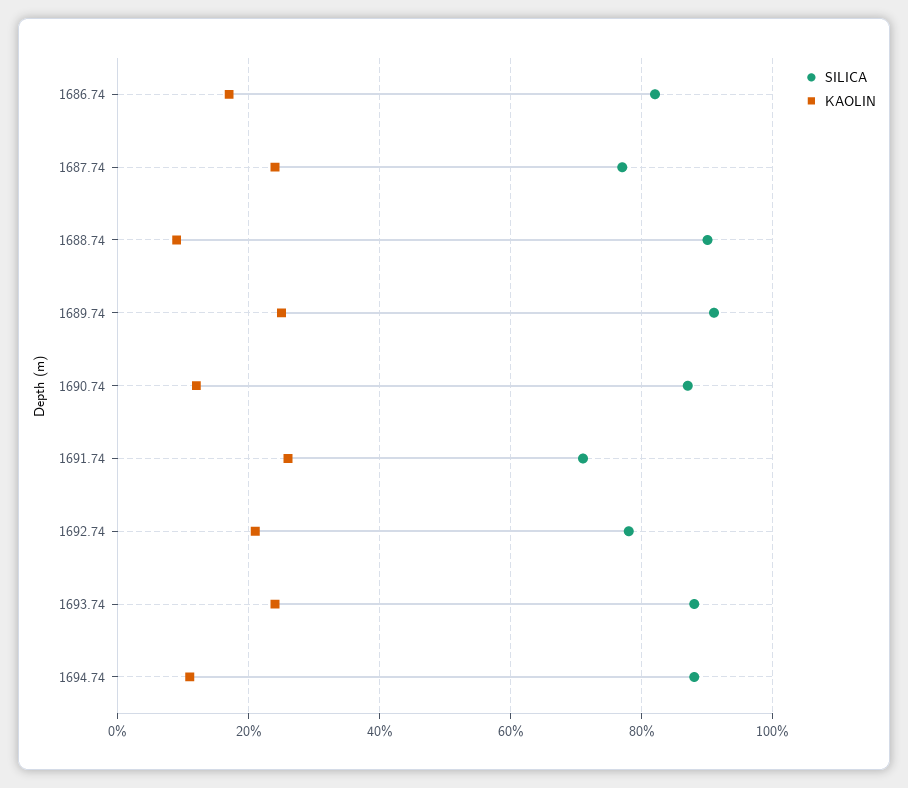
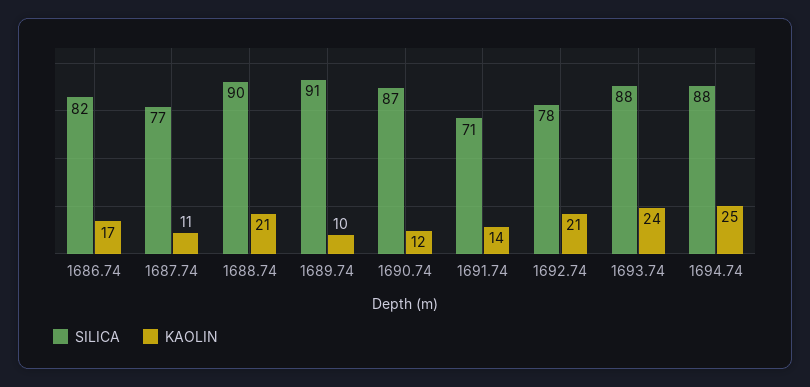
  {
    "SILICA": {
      "1686.74": 82,
      "1687.74": 77,
      "1688.74": 90,
      "1689.74": 91,
      "1690.74": 87,
      "1691.74": 71,
      "1692.74": 78,
      "1693.74": 88,
      "1694.74": 88
    },
    "KAOLIN": {
      "1686.74": 17,
-     "1687.74": 25,
+     "1687.74": 11,
-     "1688.74": 10,
+     "1688.74": 21,
-     "1689.74": 25,
+     "1689.74": 10,
      "1690.74": 12,
-     "1691.74": 25,
+     "1691.74": 14,
      "1692.74": 21,
      "1693.74": 24,
-     "1694.74": 10
+     "1694.74": 25
    }
  }

